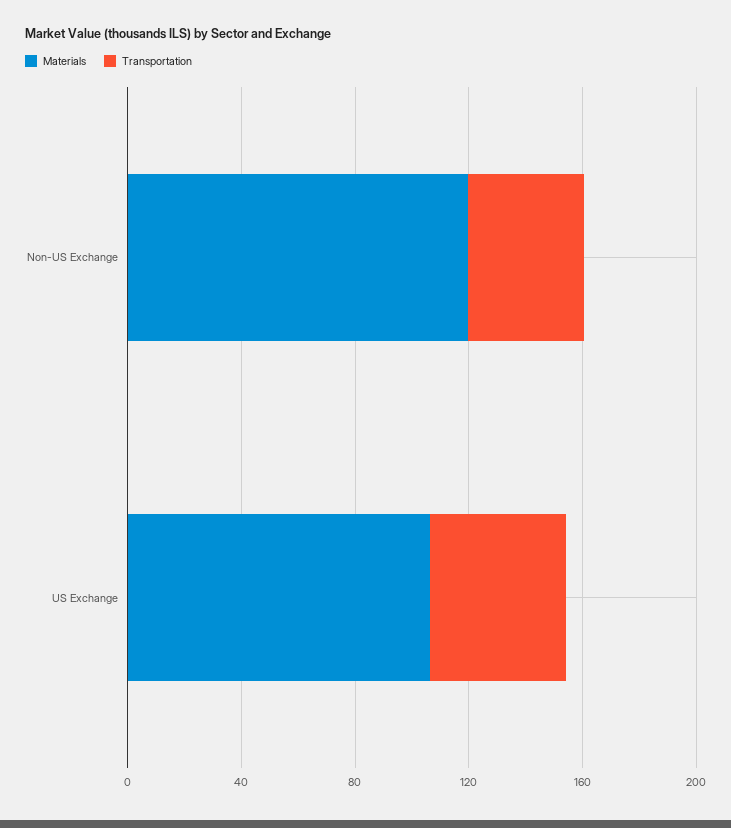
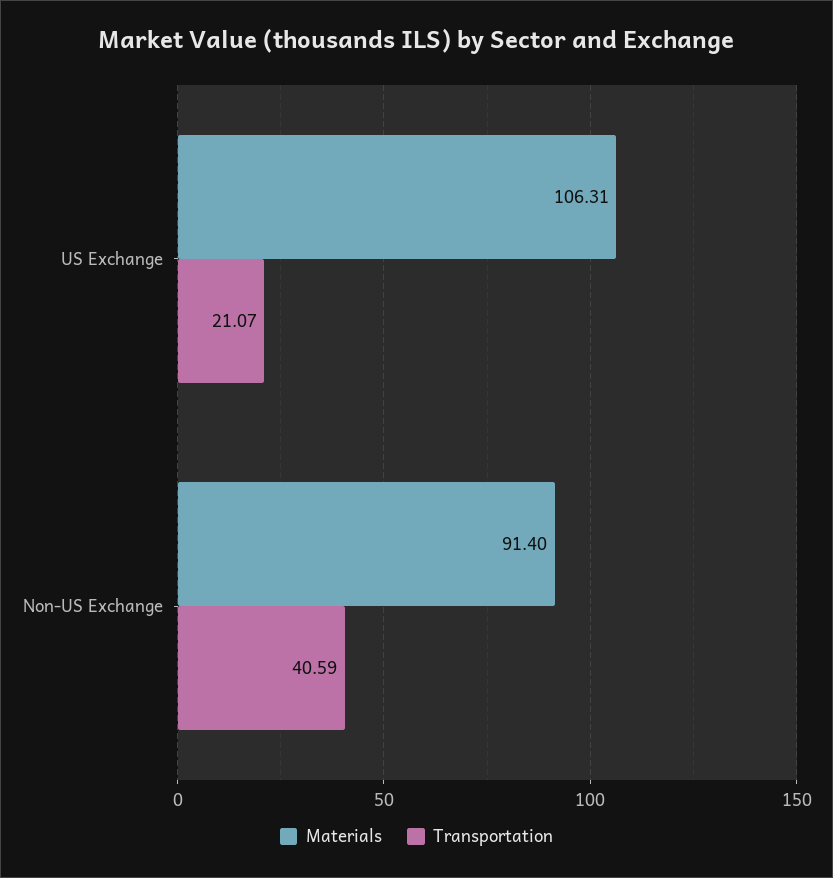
  {
    "Materials": {
-     "Non-US Exchange": 120,
+     "Non-US Exchange": 91.4,
      "US Exchange": 106.31
    },
    "Transportation": {
      "Non-US Exchange": 40.59,
-     "US Exchange": 50
+     "US Exchange": 21.07
    }
  }

